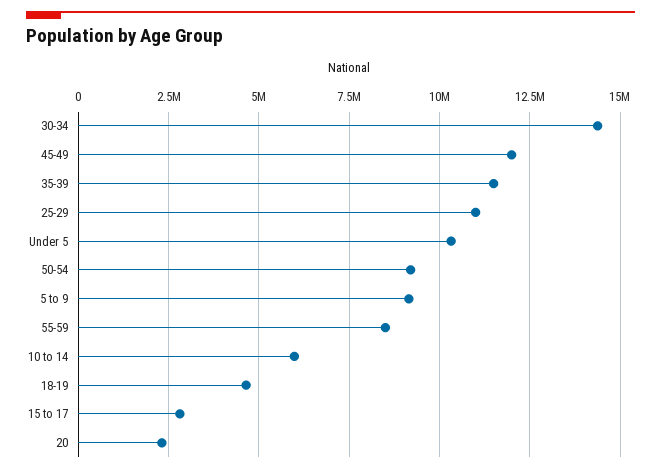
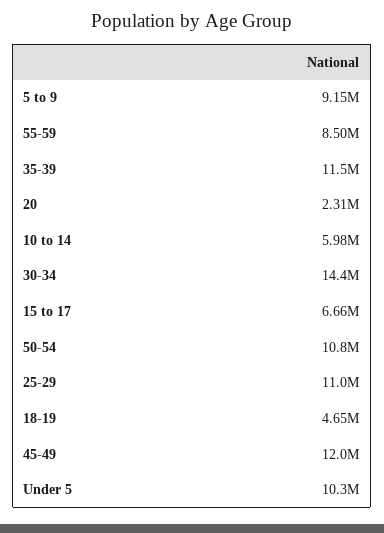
  {
    "30-34": 14400000,
    "45-49": 12000000,
    "35-39": 11500000,
    "25-29": 11000000,
    "Under 5": 10300000,
-   "50-54": 9250000,
+   "50-54": 10800000,
    "5 to 9": 9150000,
    "55-59": 8500000,
    "10 to 14": 5980000,
    "18-19": 4650000,
-   "15 to 17": 2750000,
+   "15 to 17": 6660000,
    "20": 2310000
  }

